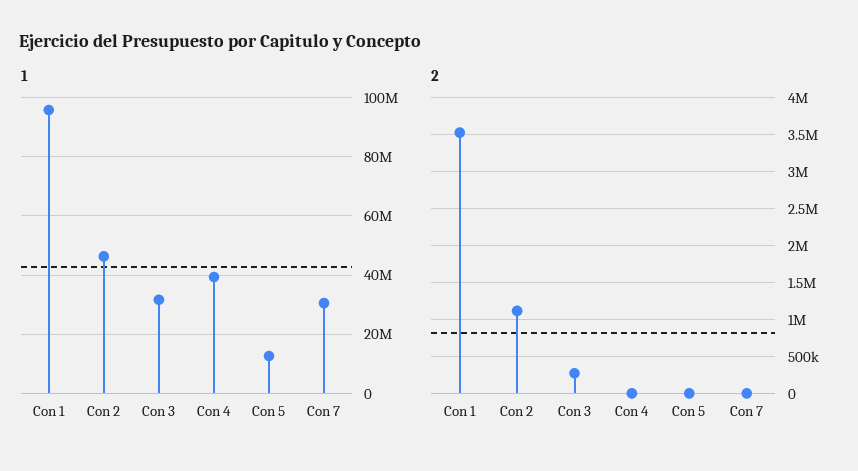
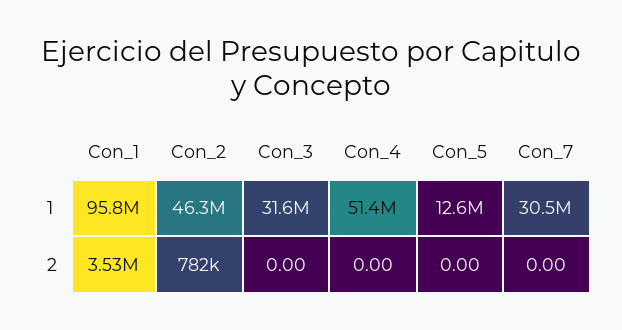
  {
    "1": {
      "Con 1": 95800000,
      "Con 2": 46300000,
      "Con 3": 31600000,
-     "Con 4": 40000000,
+     "Con 4": 51400000,
      "Con 5": 12600000,
      "Con 7": 30500000
    },
    "2": {
      "Con 1": 3530000,
-     "Con 2": 1100000,
+     "Con 2": 782000,
-     "Con 3": 300000,
+     "Con 3": 0,
      "Con 4": 0,
      "Con 5": 0,
      "Con 7": 0
    }
  }

